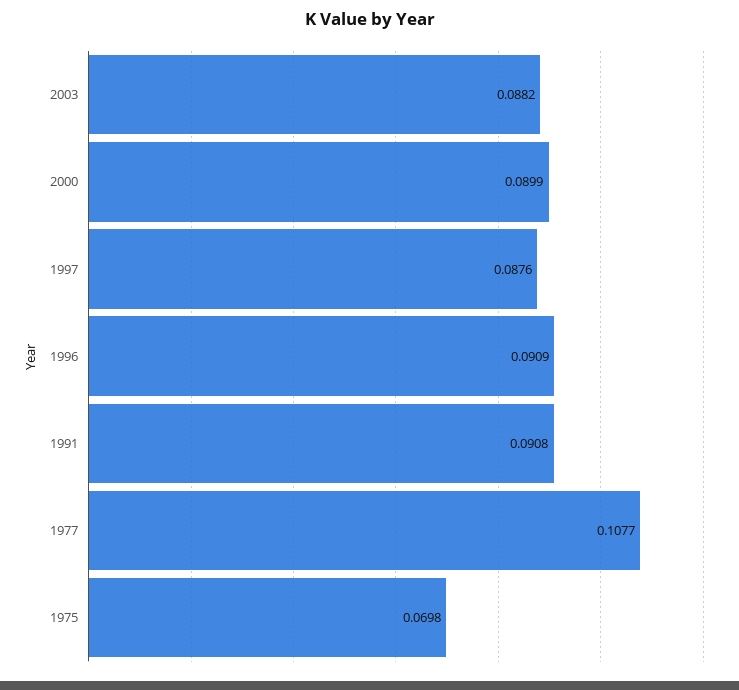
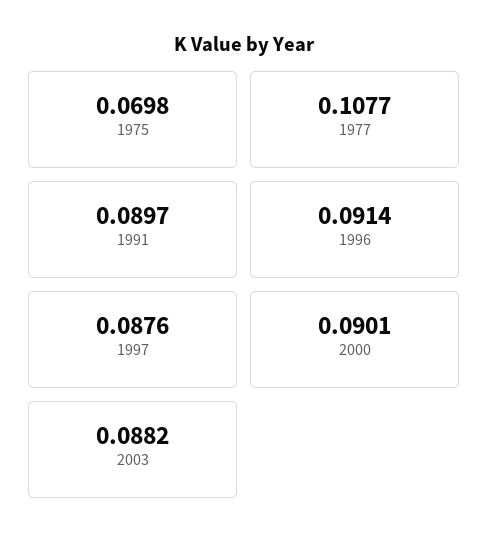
  {
    "2003": 0.0882,
-   "2000": 0.0899,
+   "2000": 0.0901,
    "1997": 0.0876,
-   "1996": 0.0909,
+   "1996": 0.0914,
-   "1991": 0.0908,
+   "1991": 0.0897,
    "1977": 0.1077,
    "1975": 0.0698
  }

